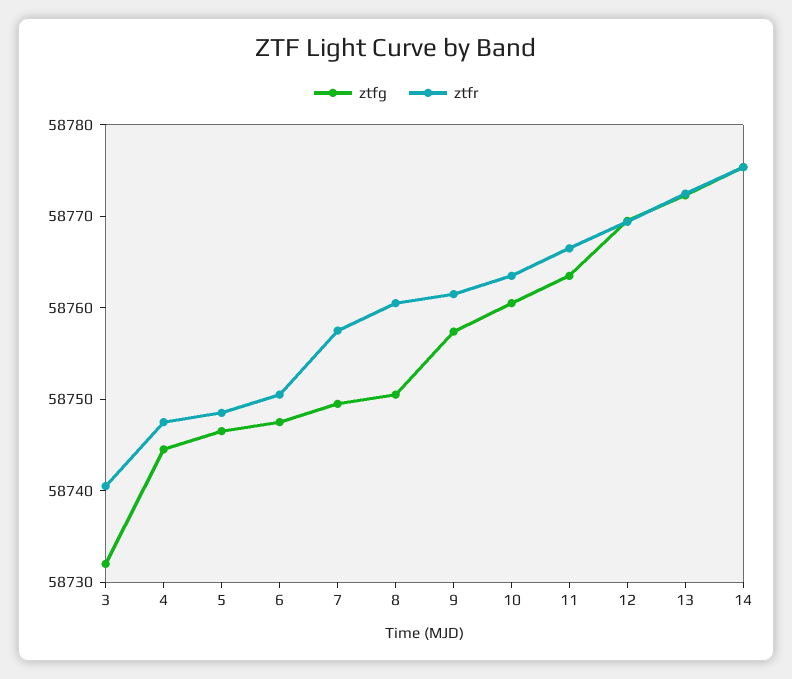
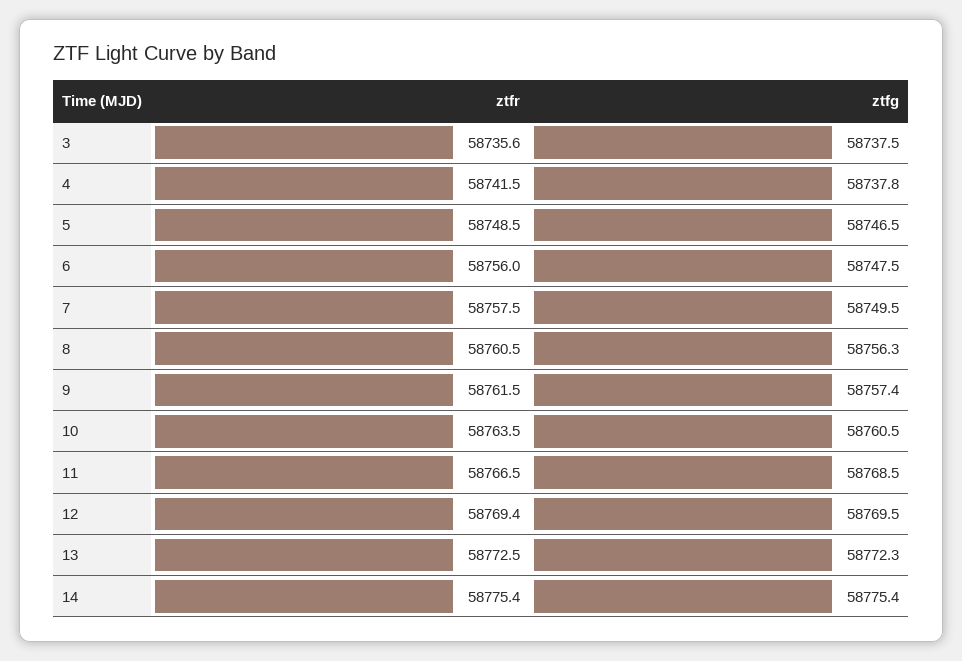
  {
    "ztfg": {
-     "3": 58732,
+     "3": 58737.5,
-     "4": 58744,
+     "4": 58737.8,
      "5": 58746.5,
      "6": 58747.5,
      "7": 58749.5,
-     "8": 58750,
+     "8": 58756.3,
      "9": 58757.4,
      "10": 58760.5,
-     "11": 58764,
+     "11": 58768.5,
      "12": 58769.5,
      "13": 58772.3,
      "14": 58775.4
    },
    "ztfr": {
-     "3": 58740,
+     "3": 58735.6,
-     "4": 58748,
+     "4": 58741.5,
      "5": 58748.5,
-     "6": 58750,
+     "6": 58756,
      "7": 58757.5,
      "8": 58760.5,
      "9": 58761.5,
      "10": 58763.5,
      "11": 58766.5,
      "12": 58769.4,
      "13": 58772.5,
      "14": 58775.4
    }
  }

